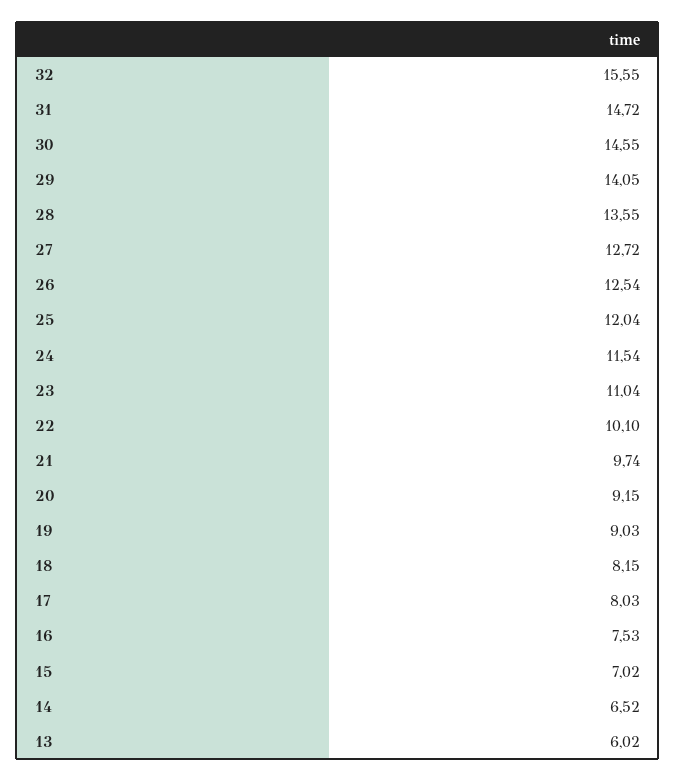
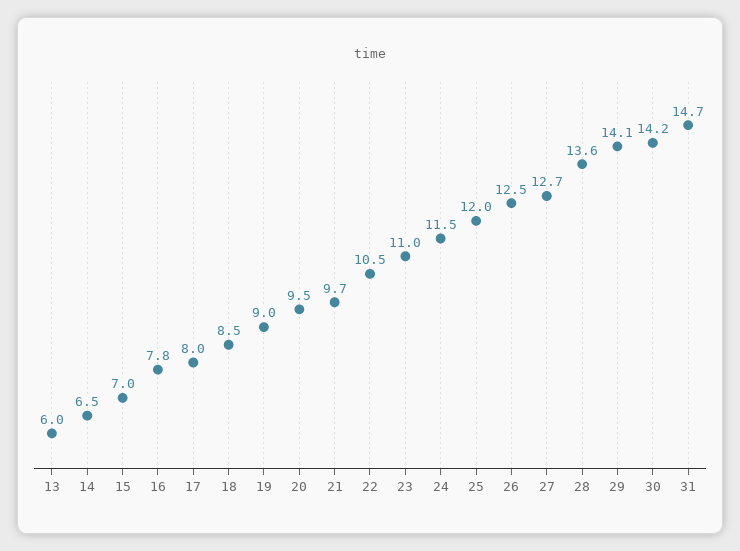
  {
-   "32": 15.55,
    "31": 14.72,
-   "30": 14.55,
+   "30": 14.2,
    "29": 14.05,
    "28": 13.55,
    "27": 12.72,
    "26": 12.54,
    "25": 12.04,
    "24": 11.54,
    "23": 11.04,
-   "22": 10.1,
+   "22": 10.5,
    "21": 9.74,
-   "20": 9.15,
+   "20": 9.5,
    "19": 9.03,
-   "18": 8.15,
+   "18": 8.5,
    "17": 8.03,
-   "16": 7.53,
+   "16": 7.8,
    "15": 7.02,
    "14": 6.52,
    "13": 6.02
  }

